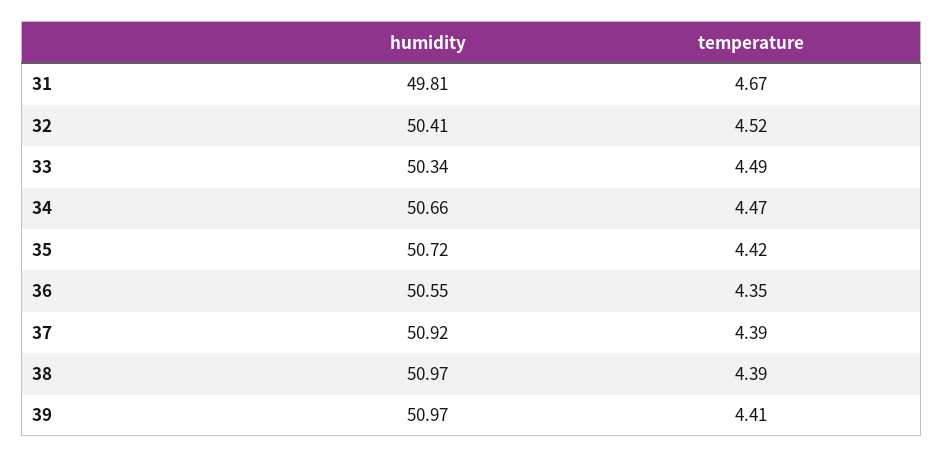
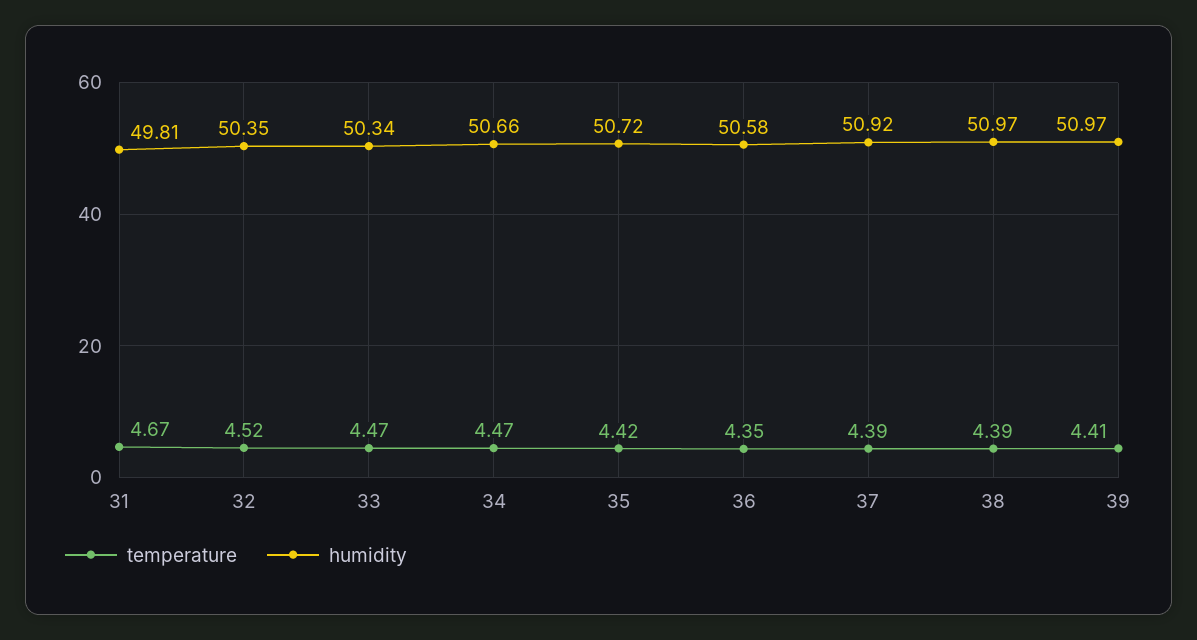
  {
    "humidity": {
      "31": 49.81,
-     "32": 50.41,
+     "32": 50.35,
      "33": 50.34,
      "34": 50.66,
      "35": 50.72,
-     "36": 50.55,
+     "36": 50.58,
      "37": 50.92,
      "38": 50.97,
      "39": 50.97
    },
    "temperature": {
      "31": 4.67,
      "32": 4.52,
-     "33": 4.49,
+     "33": 4.47,
      "34": 4.47,
      "35": 4.42,
      "36": 4.35,
      "37": 4.39,
      "38": 4.39,
      "39": 4.41
    }
  }

